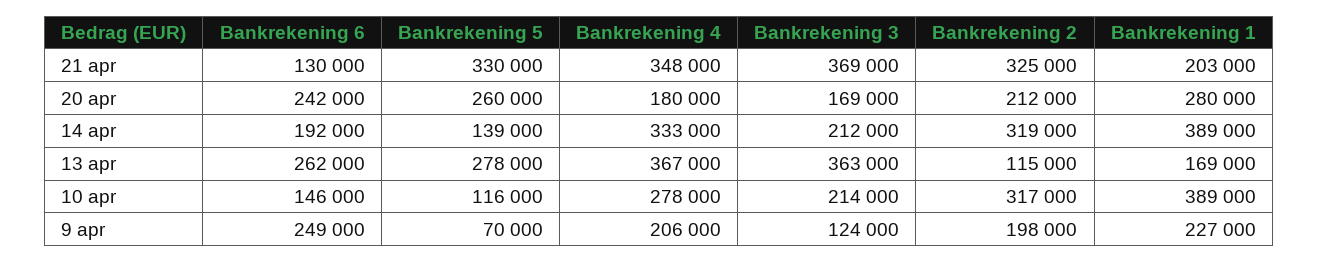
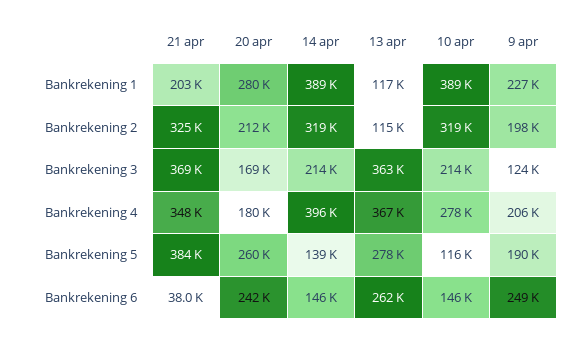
  {
    "Bankrekening 6": {
-     "21 apr": 130000,
+     "21 apr": 38000,
      "20 apr": 242000,
-     "14 apr": 192000,
+     "14 apr": 146000,
      "13 apr": 262000,
      "10 apr": 146000,
      "9 apr": 249000
    },
    "Bankrekening 5": {
-     "21 apr": 330000,
+     "21 apr": 384000,
      "20 apr": 260000,
      "14 apr": 139000,
      "13 apr": 278000,
      "10 apr": 116000,
-     "9 apr": 70000
+     "9 apr": 190000
    },
    "Bankrekening 4": {
      "21 apr": 348000,
      "20 apr": 180000,
-     "14 apr": 333000,
+     "14 apr": 396000,
      "13 apr": 367000,
      "10 apr": 278000,
      "9 apr": 206000
    },
    "Bankrekening 3": {
      "21 apr": 369000,
      "20 apr": 169000,
-     "14 apr": 212000,
+     "14 apr": 214000,
      "13 apr": 363000,
      "10 apr": 214000,
      "9 apr": 124000
    },
    "Bankrekening 2": {
      "21 apr": 325000,
      "20 apr": 212000,
      "14 apr": 319000,
      "13 apr": 115000,
-     "10 apr": 317000,
+     "10 apr": 319000,
      "9 apr": 198000
    },
    "Bankrekening 1": {
      "21 apr": 203000,
      "20 apr": 280000,
      "14 apr": 389000,
-     "13 apr": 169000,
+     "13 apr": 117000,
      "10 apr": 389000,
      "9 apr": 227000
    }
  }

